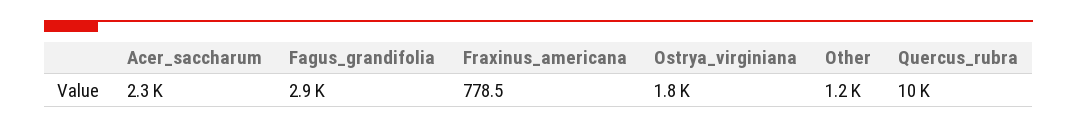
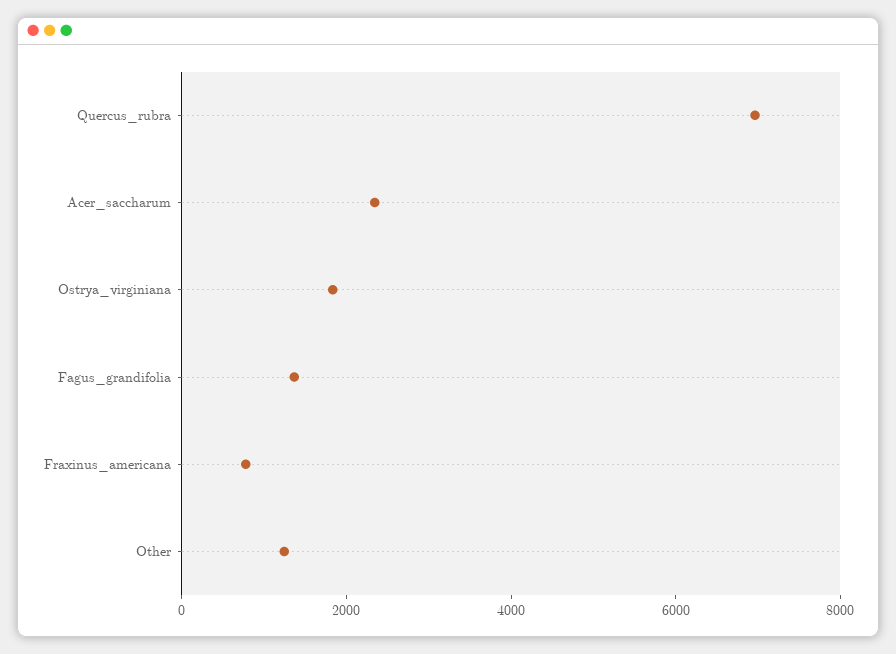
  {
    "Acer_saccharum": 2300,
-   "Fagus_grandifolia": 2900,
+   "Fagus_grandifolia": 1500,
    "Fraxinus_americana": 778.5,
    "Ostrya_virginiana": 1800,
    "Other": 1200,
-   "Quercus_rubra": 10000
+   "Quercus_rubra": 7000
  }

